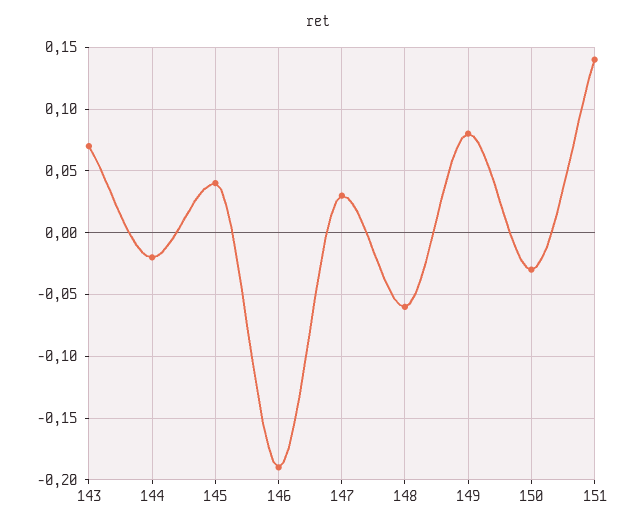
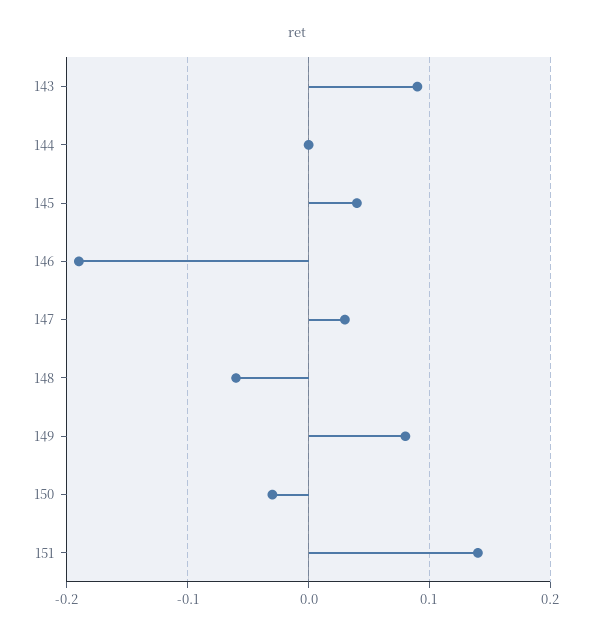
  {
-   "143": 0.07,
+   "143": 0.09,
-   "144": -0.02,
+   "144": 0,
    "145": 0.04,
    "146": -0.19,
    "147": 0.03,
    "148": -0.06,
    "149": 0.08,
    "150": -0.03,
    "151": 0.14
  }

